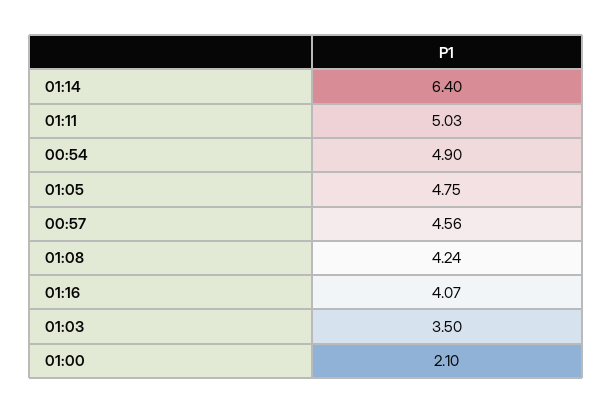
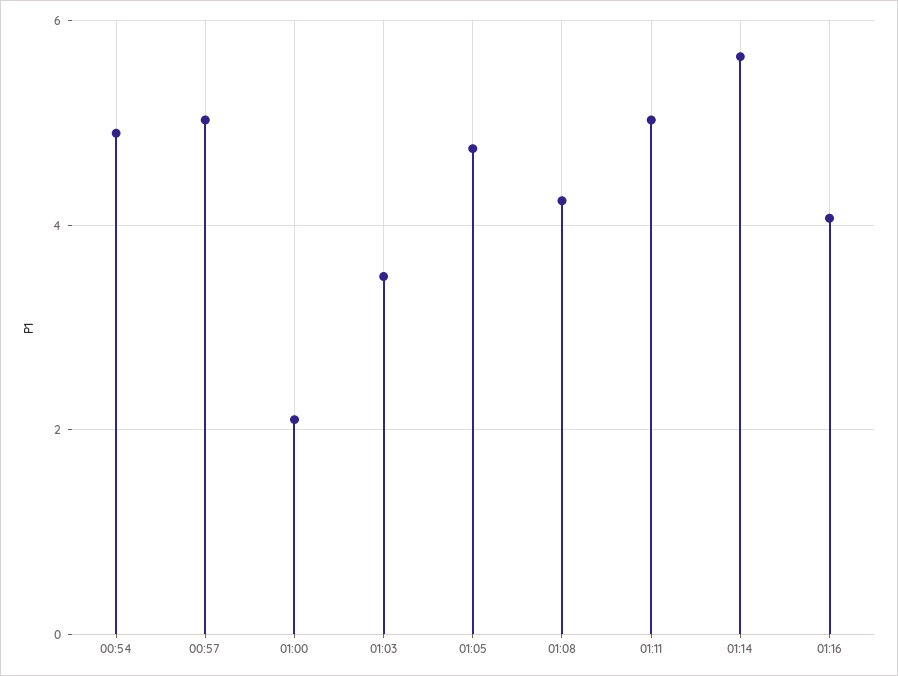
  {
-   "01:14": 6.4,
+   "01:14": 5.6,
    "01:11": 5.03,
    "00:54": 4.9,
    "01:05": 4.75,
-   "00:57": 4.56,
+   "00:57": 5,
    "01:08": 4.24,
    "01:16": 4.07,
    "01:03": 3.5,
    "01:00": 2.1
  }

